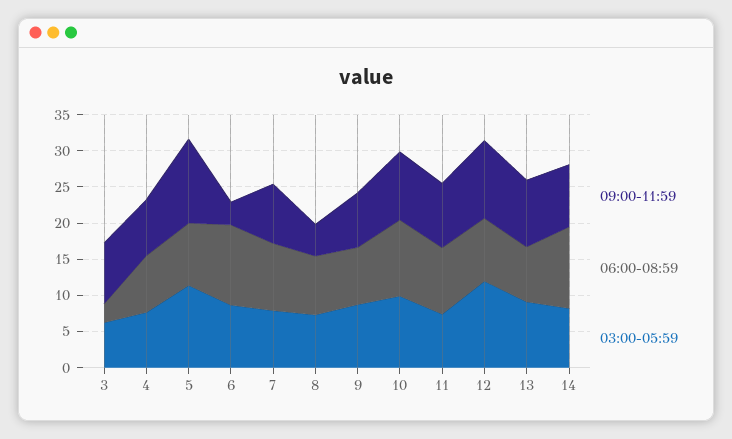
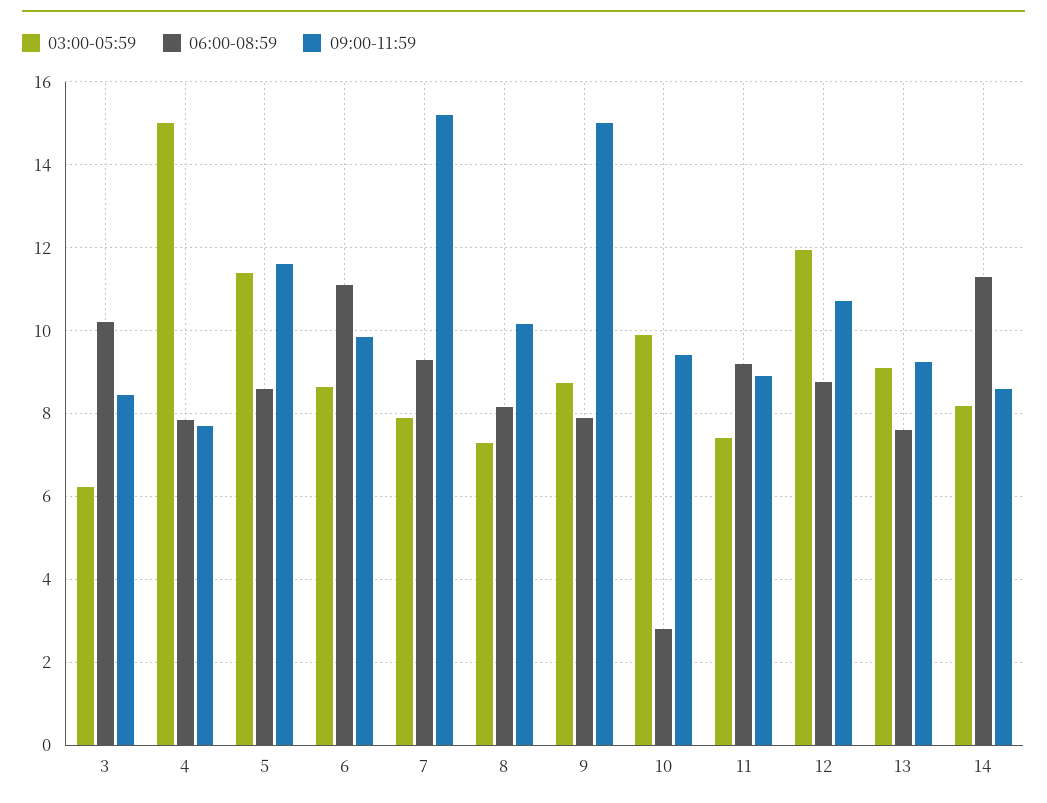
  {
    "09:00-11:59": {
      "3": 8.4,
      "4": 7.8,
      "5": 11.6,
-     "6": 2.5,
+     "6": 9.8,
-     "7": 7.5,
+     "7": 15.2,
-     "8": 5,
+     "8": 10.2,
-     "9": 7.5,
+     "9": 15,
      "10": 9.4,
      "11": 9,
      "12": 10.8,
      "13": 9.2,
      "14": 8.6
    },
    "06:00-08:59": {
-     "3": 2.5,
+     "3": 10.2,
      "4": 7.8,
      "5": 8.6,
      "6": 11.2,
      "7": 9.4,
      "8": 8.2,
      "9": 8,
-     "10": 10,
+     "10": 2.8,
      "11": 9.2,
      "12": 8.8,
      "13": 7.6,
      "14": 11.4
    },
    "03:00-05:59": {
      "3": 6.2,
-     "4": 7.5,
+     "4": 15,
      "5": 11.4,
      "6": 8.6,
      "7": 8,
      "8": 7.2,
      "9": 8.8,
      "10": 10,
      "11": 7.4,
      "12": 12,
      "13": 9.2,
      "14": 8.2
    }
  }

